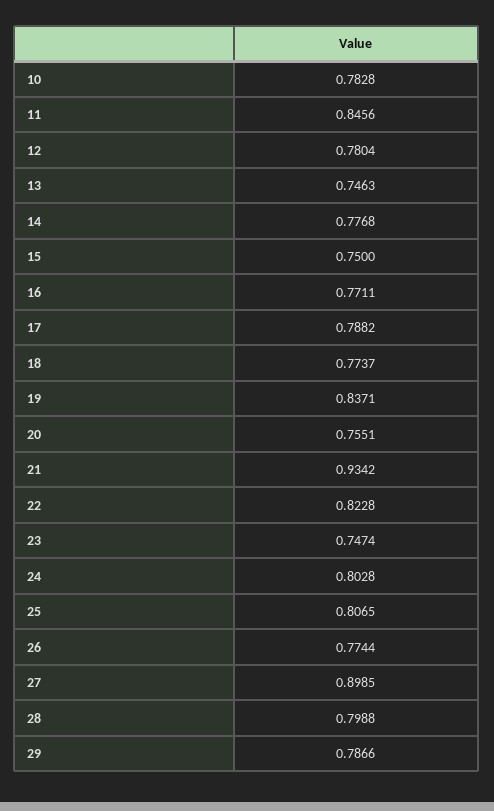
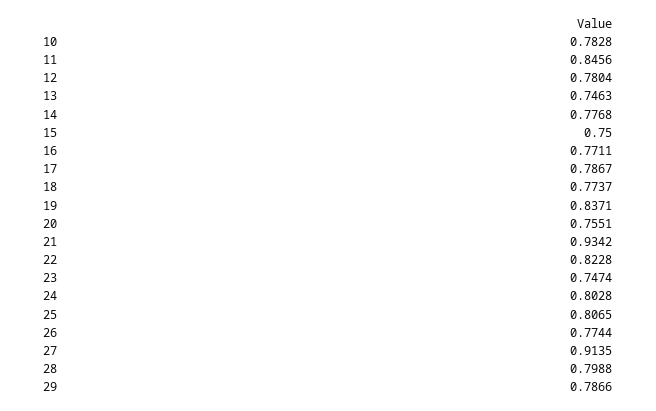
  {
    "10": 0.7828,
    "11": 0.8456,
    "12": 0.7804,
    "13": 0.7463,
    "14": 0.7768,
    "15": 0.75,
    "16": 0.7711,
-   "17": 0.7882,
+   "17": 0.7867,
    "18": 0.7737,
    "19": 0.8371,
    "20": 0.7551,
    "21": 0.9342,
    "22": 0.8228,
    "23": 0.7474,
    "24": 0.8028,
    "25": 0.8065,
    "26": 0.7744,
-   "27": 0.8985,
+   "27": 0.9135,
    "28": 0.7988,
    "29": 0.7866
  }

